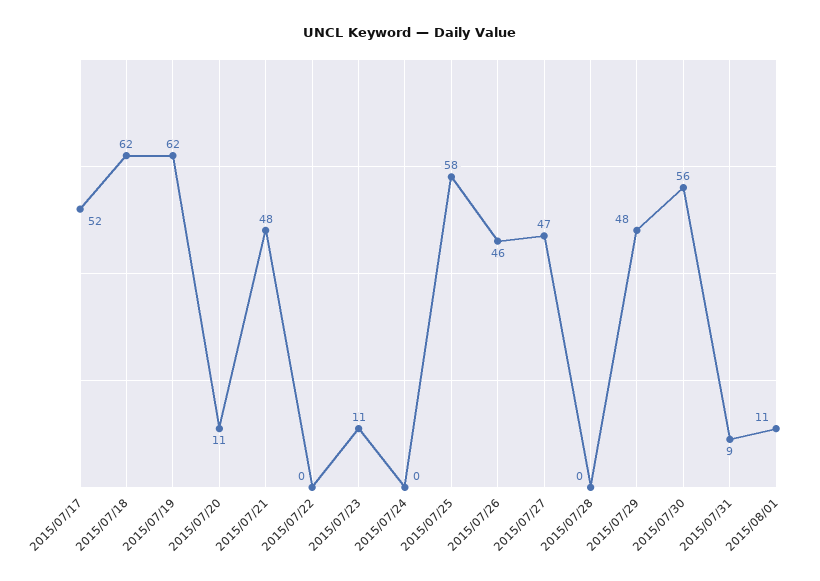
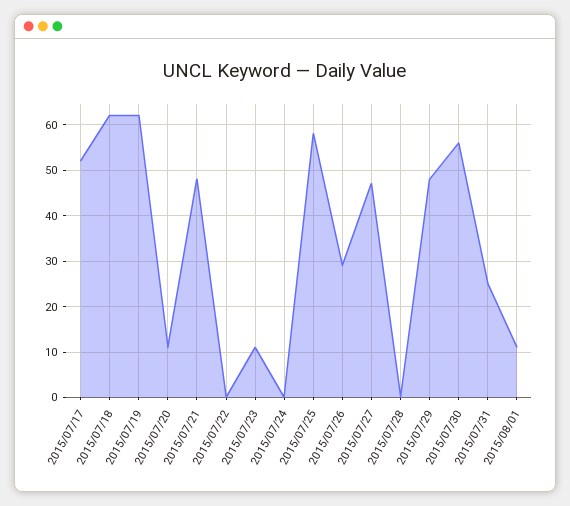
  {
    "2015/07/17": 52,
    "2015/07/18": 62,
    "2015/07/19": 62,
    "2015/07/20": 11,
    "2015/07/21": 48,
    "2015/07/22": 0,
    "2015/07/23": 11,
    "2015/07/24": 0,
    "2015/07/25": 58,
-   "2015/07/26": 46,
+   "2015/07/26": 30,
    "2015/07/27": 47,
    "2015/07/28": 0,
    "2015/07/29": 48,
    "2015/07/30": 56,
-   "2015/07/31": 9,
+   "2015/07/31": 25,
    "2015/08/01": 11
  }

